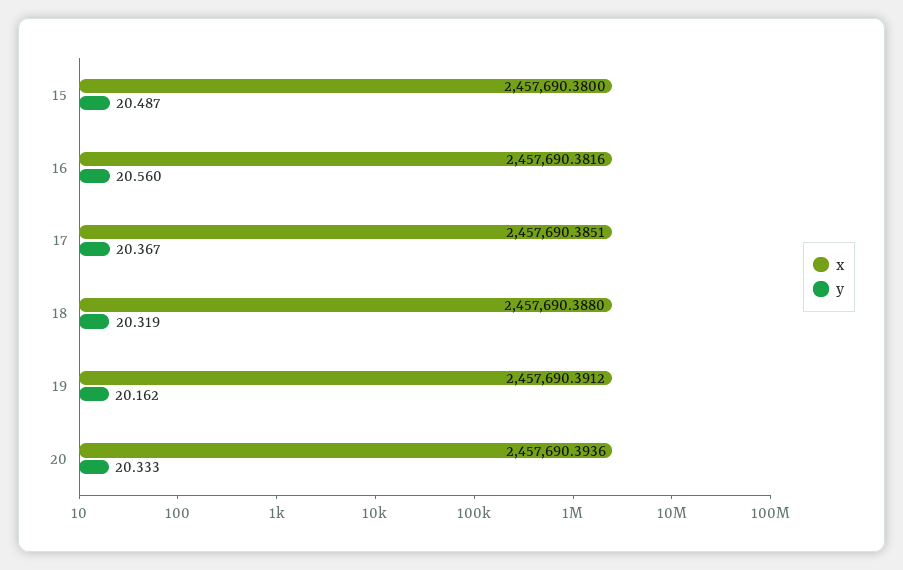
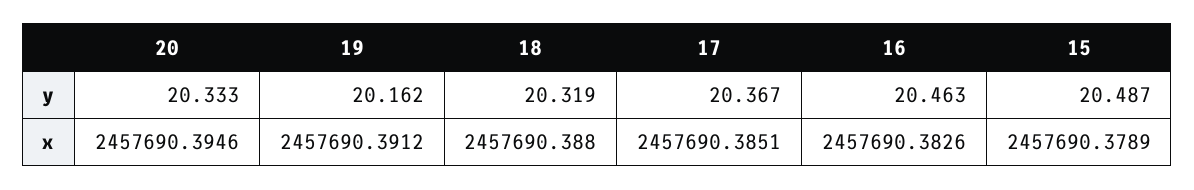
  {
    "x": {
-     "15": 2457690.38,
+     "15": 2457690.3789,
-     "16": 2457690.3816,
+     "16": 2457690.3826,
      "17": 2457690.3851,
      "18": 2457690.388,
      "19": 2457690.3912,
-     "20": 2457690.3936
+     "20": 2457690.3946
    },
    "y": {
      "15": 20.487,
-     "16": 20.56,
+     "16": 20.463,
      "17": 20.367,
      "18": 20.319,
      "19": 20.162,
      "20": 20.333
    }
  }

